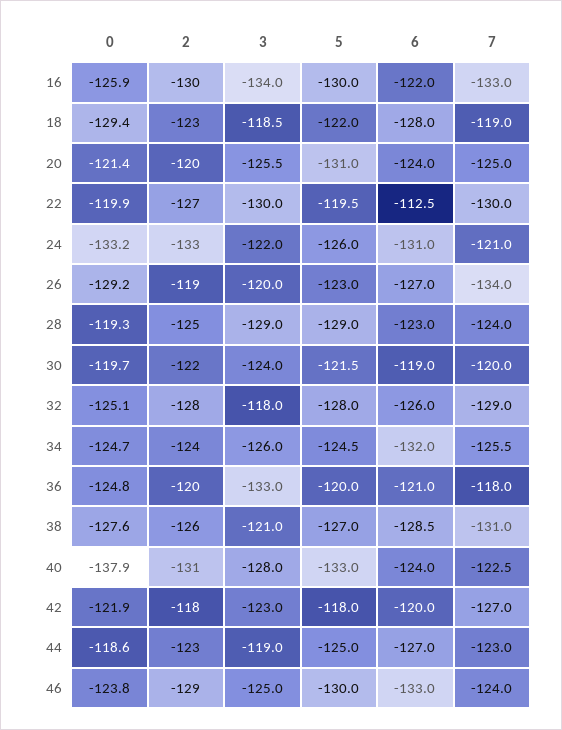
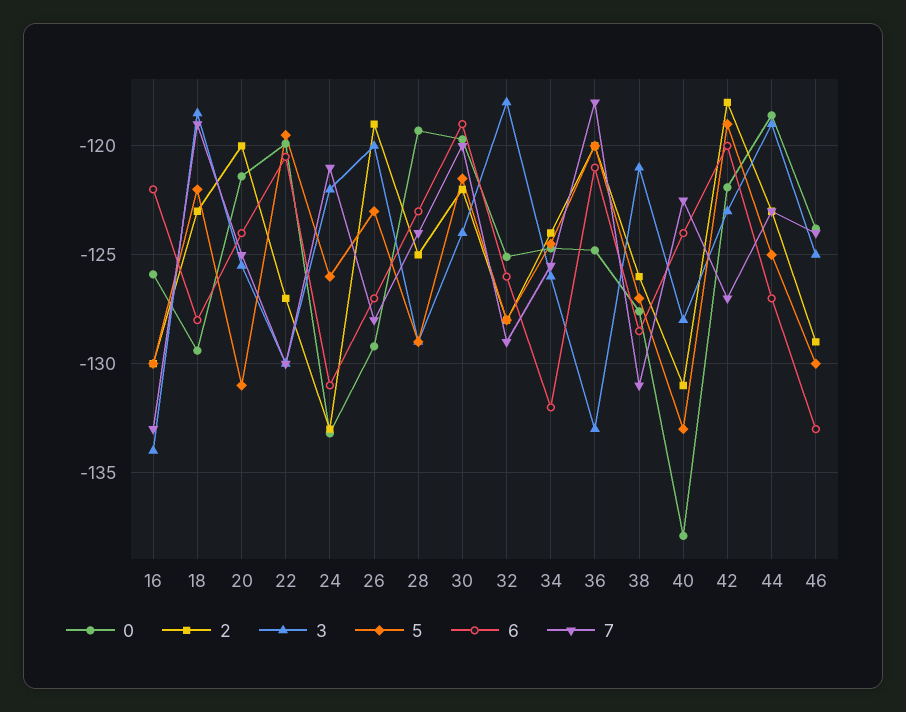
  {
    "0": {
      "16": -125.9,
      "18": -129.4,
      "20": -121.4,
      "22": -119.9,
      "24": -133.2,
      "26": -129.2,
      "28": -119.3,
      "30": -119.7,
      "32": -125.1,
      "34": -124.7,
      "36": -124.8,
      "38": -127.6,
      "40": -137.9,
      "42": -121.9,
      "44": -118.6,
      "46": -123.8
    },
    "2": {
      "16": -130,
      "18": -123,
      "20": -120,
      "22": -127,
      "24": -133,
      "26": -119,
      "28": -125,
      "30": -122,
      "32": -128,
      "34": -124,
      "36": -120,
      "38": -126,
      "40": -131,
      "42": -118,
      "44": -123,
      "46": -129
    },
    "3": {
      "16": -134,
      "18": -118.5,
      "20": -125.5,
      "22": -130,
      "24": -122,
      "26": -120,
      "28": -129,
      "30": -124,
      "32": -118,
      "34": -126,
      "36": -133,
      "38": -121,
      "40": -128,
      "42": -123,
      "44": -119,
      "46": -125
    },
    "5": {
      "16": -130,
      "18": -122,
      "20": -131,
      "22": -119.5,
      "24": -126,
      "26": -123,
      "28": -129,
      "30": -121.5,
      "32": -128,
      "34": -124.5,
      "36": -120,
      "38": -127,
      "40": -133,
-     "42": -118,
+     "42": -119,
      "44": -125,
      "46": -130
    },
    "6": {
      "16": -122,
      "18": -128,
      "20": -124,
-     "22": -112.5,
+     "22": -120.5,
      "24": -131,
      "26": -127,
      "28": -123,
      "30": -119,
      "32": -126,
      "34": -132,
      "36": -121,
      "38": -128.5,
      "40": -124,
      "42": -120,
      "44": -127,
      "46": -133
    },
    "7": {
      "16": -133,
      "18": -119,
      "20": -125,
      "22": -130,
      "24": -121,
-     "26": -134,
+     "26": -128,
      "28": -124,
      "30": -120,
      "32": -129,
      "34": -125.5,
      "36": -118,
      "38": -131,
      "40": -122.5,
      "42": -127,
      "44": -123,
      "46": -124
    }
  }

